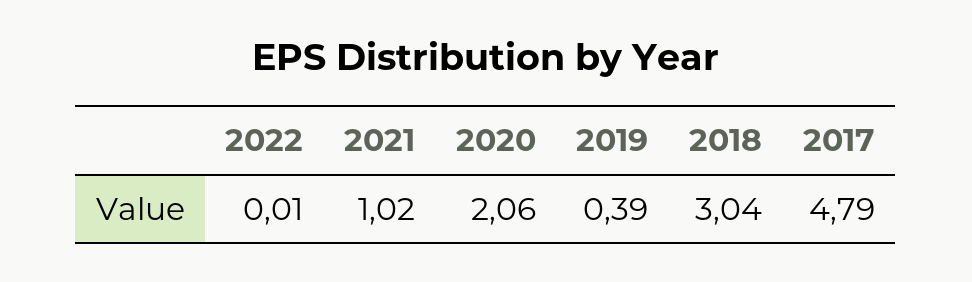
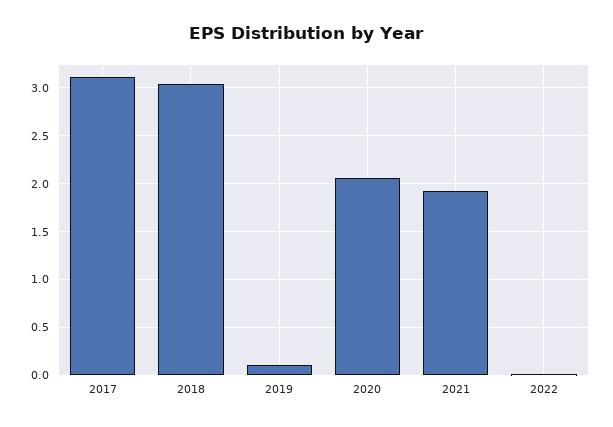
  {
    "2022": 0.01,
-   "2021": 1.02,
+   "2021": 1.9,
    "2020": 2.06,
-   "2019": 0.39,
+   "2019": 0.1,
    "2018": 3.04,
-   "2017": 4.79
+   "2017": 3.1
  }

